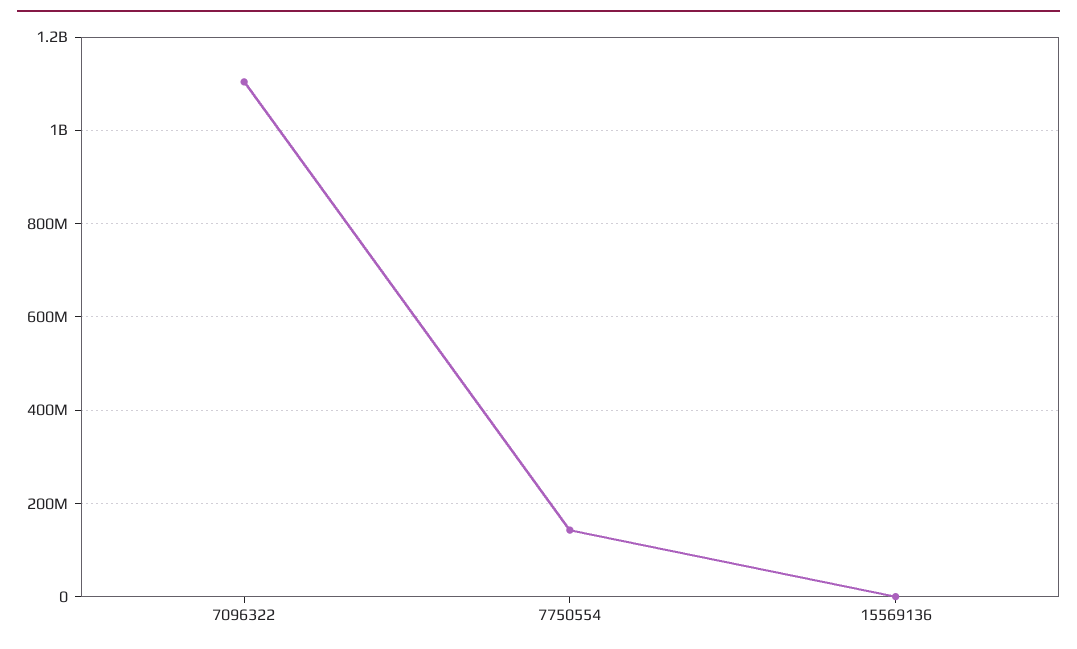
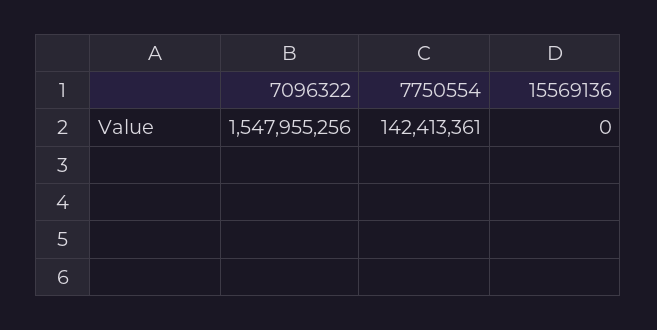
  {
-   "7096322": 1100000000,
+   "7096322": 1547955256,
    "7750554": 142413361,
    "15569136": 0
  }

